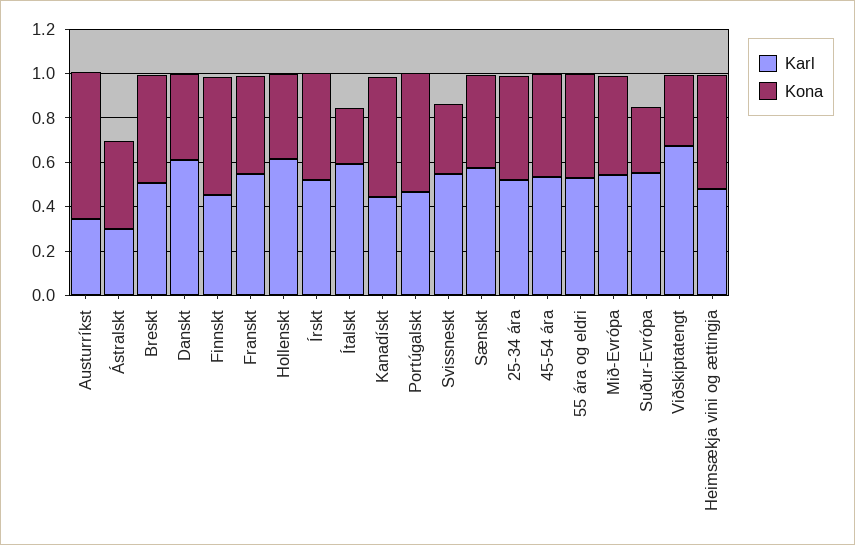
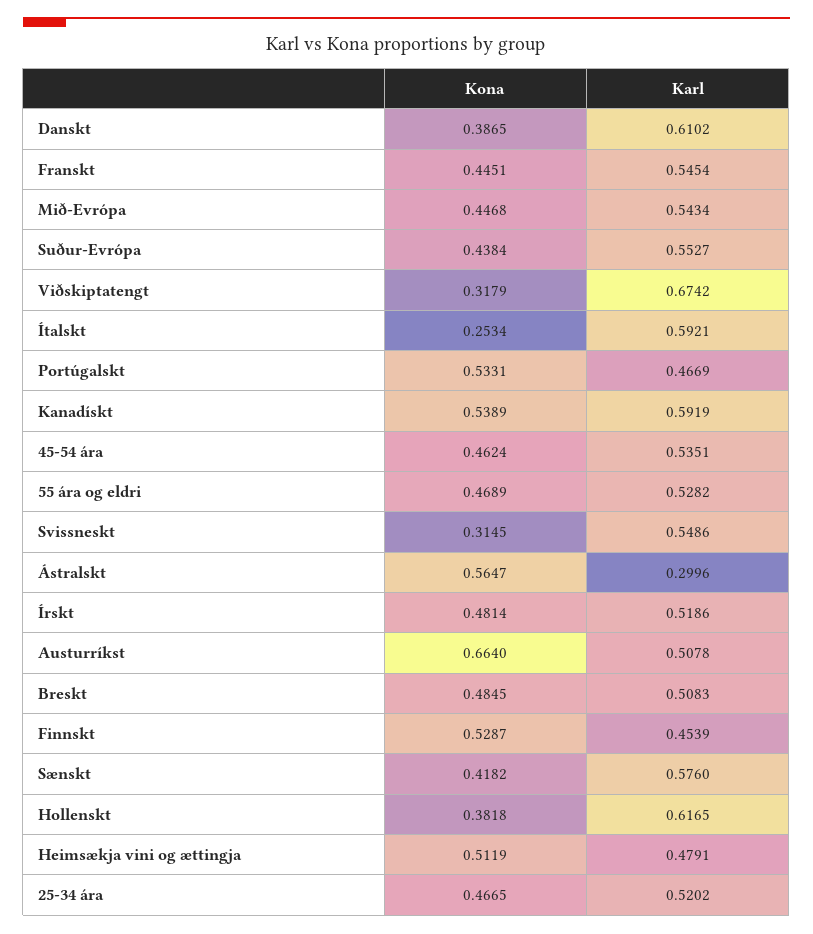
  {
    "Karl": {
-     "Austurríkst": 0.35,
+     "Austurríkst": 0.5078,
      "Ástralskt": 0.2996,
      "Breskt": 0.5083,
      "Danskt": 0.6102,
      "Finnskt": 0.4539,
      "Franskt": 0.5454,
      "Hollenskt": 0.6165,
      "Írskt": 0.5186,
      "Ítalskt": 0.5921,
-     "Kanadískt": 0.45,
+     "Kanadískt": 0.5919,
      "Portúgalskt": 0.4669,
      "Svissneskt": 0.5486,
      "Sænskt": 0.576,
      "25-34 ára": 0.5202,
      "45-54 ára": 0.5351,
      "55 ára og eldri": 0.5282,
      "Mið-Evrópa": 0.5434,
      "Suður-Evrópa": 0.5527,
      "Viðskiptatengt": 0.6742,
      "Heimsækja vini og ættingja": 0.4791
    },
    "Kona": {
      "Austurríkst": 0.664,
-     "Ástralskt": 0.4,
+     "Ástralskt": 0.5647,
      "Breskt": 0.4845,
      "Danskt": 0.3865,
      "Finnskt": 0.5287,
      "Franskt": 0.4451,
      "Hollenskt": 0.3818,
      "Írskt": 0.4814,
      "Ítalskt": 0.2534,
      "Kanadískt": 0.5389,
      "Portúgalskt": 0.5331,
      "Svissneskt": 0.3145,
      "Sænskt": 0.4182,
      "25-34 ára": 0.4665,
      "45-54 ára": 0.4624,
      "55 ára og eldri": 0.4689,
      "Mið-Evrópa": 0.4468,
-     "Suður-Evrópa": 0.3,
+     "Suður-Evrópa": 0.4384,
      "Viðskiptatengt": 0.3179,
      "Heimsækja vini og ættingja": 0.5119
    }
  }

